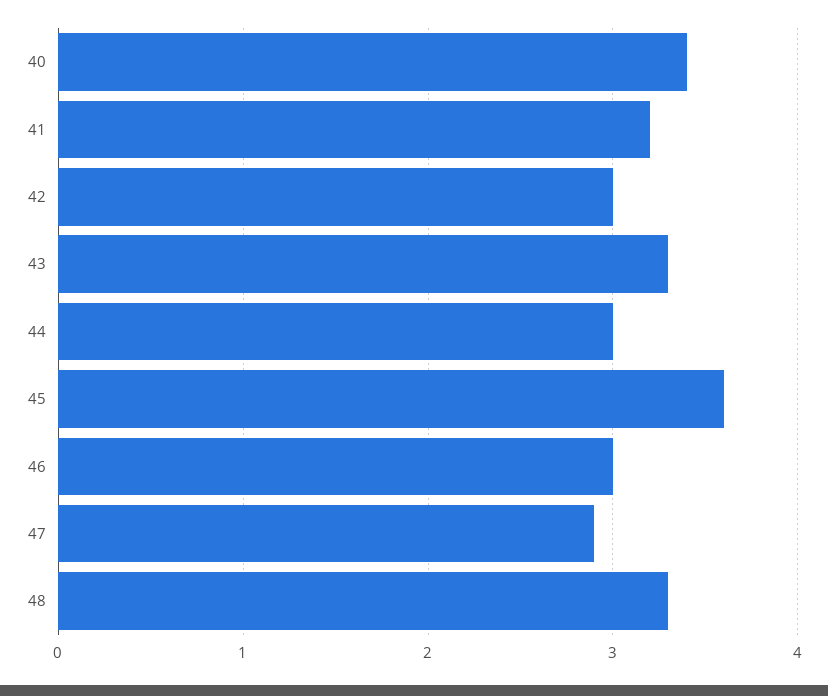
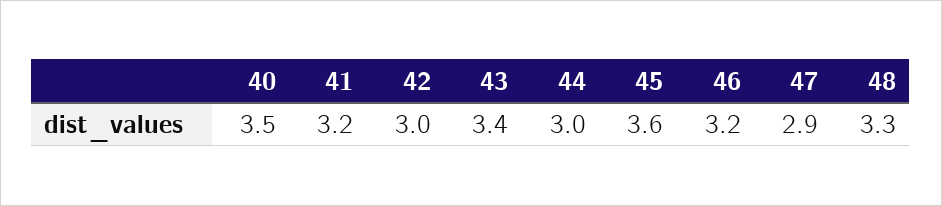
  {
-   "40": 3.4,
+   "40": 3.5,
    "41": 3.2,
    "42": 3,
-   "43": 3.3,
+   "43": 3.4,
    "44": 3,
    "45": 3.6,
-   "46": 3,
+   "46": 3.2,
    "47": 2.9,
    "48": 3.3
  }

